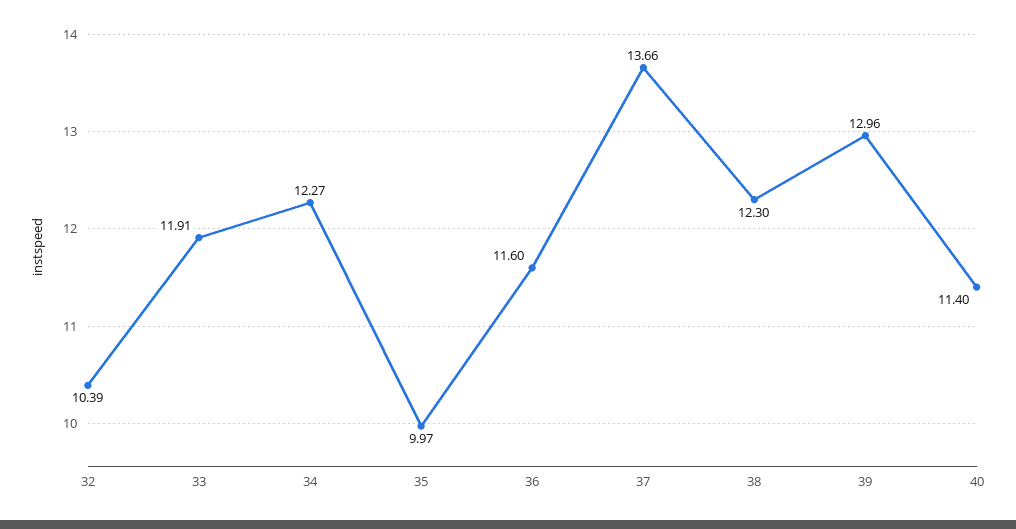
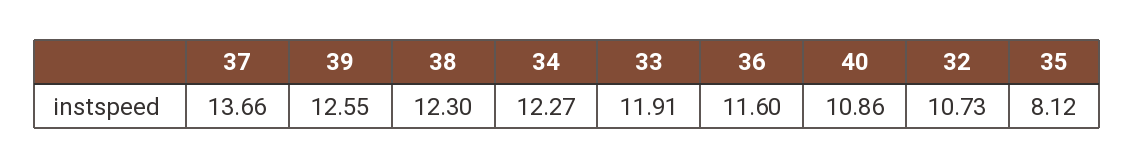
  {
-   "32": 10.39,
+   "32": 10.73,
    "33": 11.91,
    "34": 12.27,
-   "35": 9.97,
+   "35": 8.12,
    "36": 11.6,
    "37": 13.66,
    "38": 12.3,
-   "39": 12.96,
+   "39": 12.55,
-   "40": 11.4
+   "40": 10.86
  }

